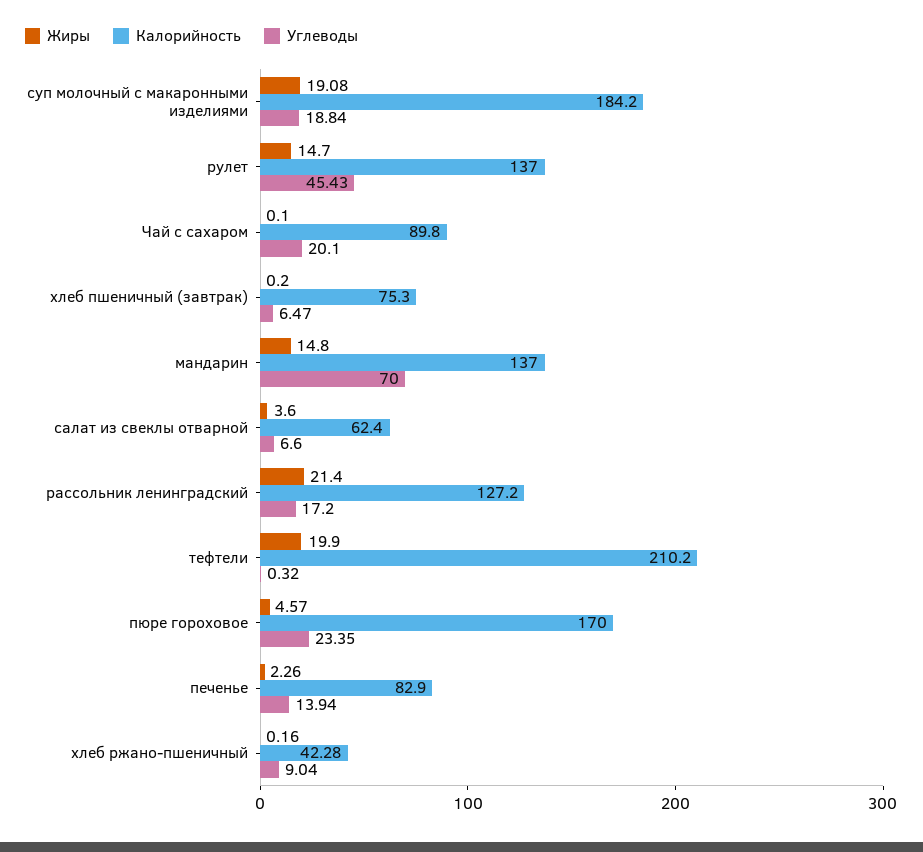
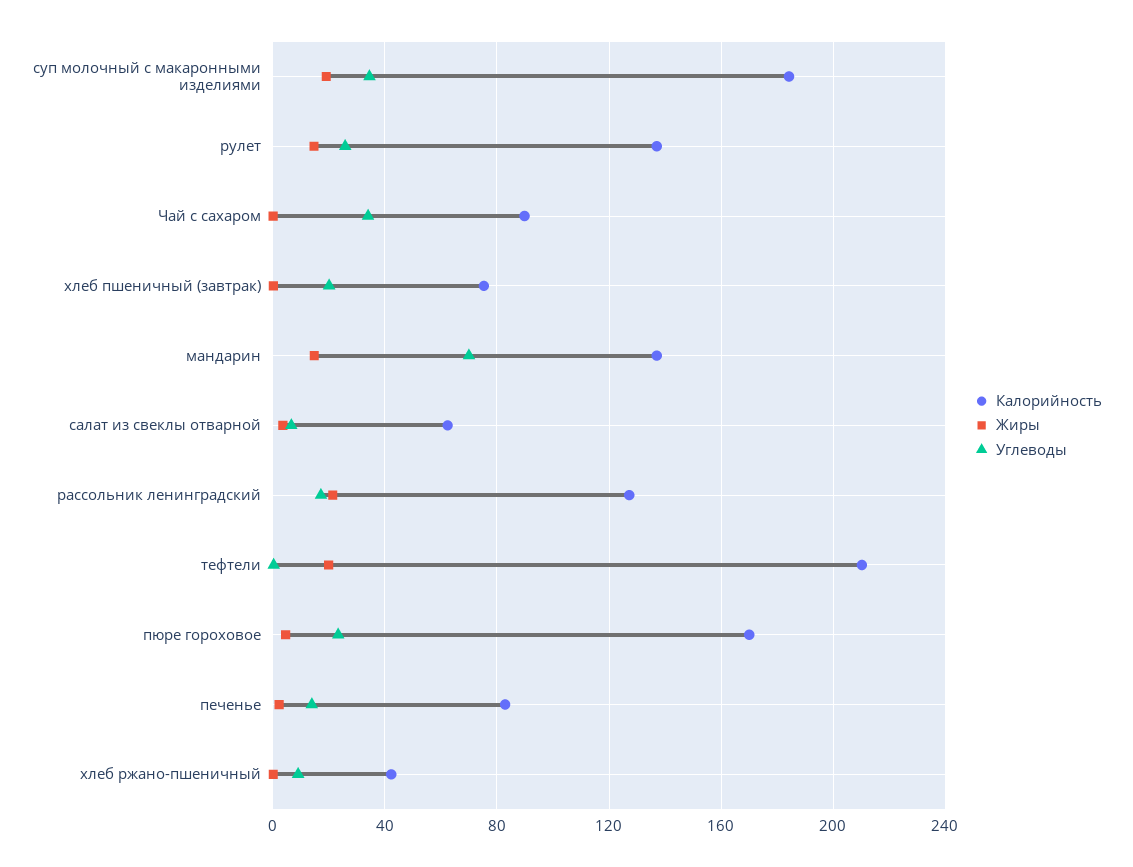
  {
    "Жиры": {
      "суп молочный с макаронными изделиями": 19.08,
      "рулет": 14.7,
      "Чай с сахаром": 0.1,
      "хлеб пшеничный (завтрак)": 0.2,
      "мандарин": 14.8,
      "салат из свеклы отварной": 3.6,
      "рассольник ленинградский": 21.4,
      "тефтели": 19.9,
      "пюре гороховое": 4.57,
      "печенье": 2.26,
      "хлеб ржано-пшеничный": 0.16
    },
    "Калорийность": {
      "суп молочный с макаронными изделиями": 184.2,
      "рулет": 137,
      "Чай с сахаром": 89.8,
      "хлеб пшеничный (завтрак)": 75.3,
      "мандарин": 137,
      "салат из свеклы отварной": 62.4,
      "рассольник ленинградский": 127.2,
      "тефтели": 210.2,
      "пюре гороховое": 170,
      "печенье": 82.9,
      "хлеб ржано-пшеничный": 42.28
    },
    "Углеводы": {
-     "суп молочный с макаронными изделиями": 18.84,
+     "суп молочный с макаронными изделиями": 35,
-     "рулет": 45.43,
+     "рулет": 25,
-     "Чай с сахаром": 20.1,
+     "Чай с сахаром": 35,
-     "хлеб пшеничный (завтрак)": 6.47,
+     "хлеб пшеничный (завтрак)": 20,
      "мандарин": 70,
      "салат из свеклы отварной": 6.6,
      "рассольник ленинградский": 17.2,
      "тефтели": 0.32,
      "пюре гороховое": 23.35,
      "печенье": 13.94,
      "хлеб ржано-пшеничный": 9.04
    }
  }

